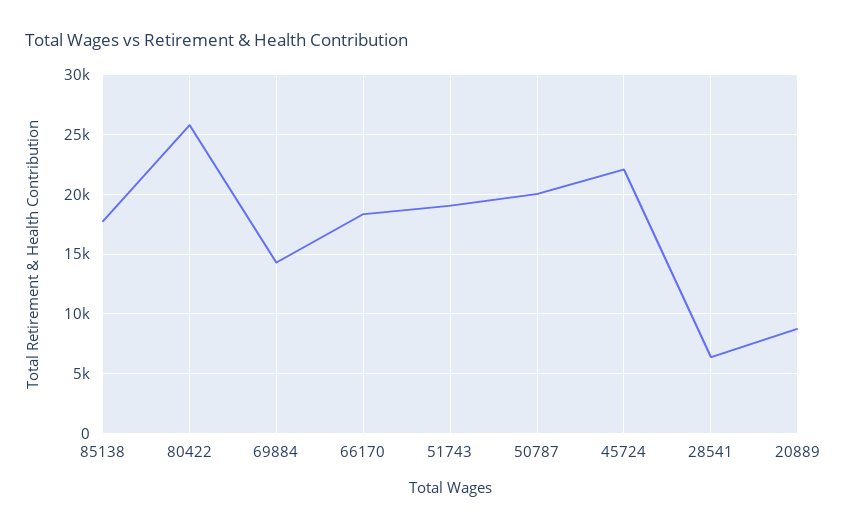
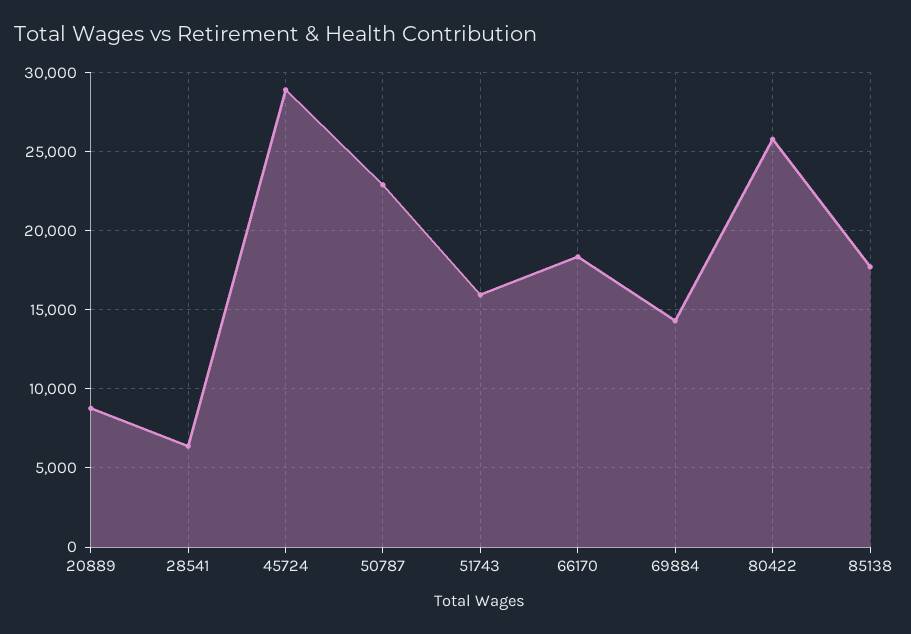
  {
    "85138": 17500,
    "80422": 26000,
    "69884": 14500,
    "66170": 18500,
-   "51743": 19000,
+   "51743": 16000,
-   "50787": 20000,
+   "50787": 23000,
-   "45724": 22000,
+   "45724": 29000,
    "28541": 6500,
    "20889": 9000
  }

